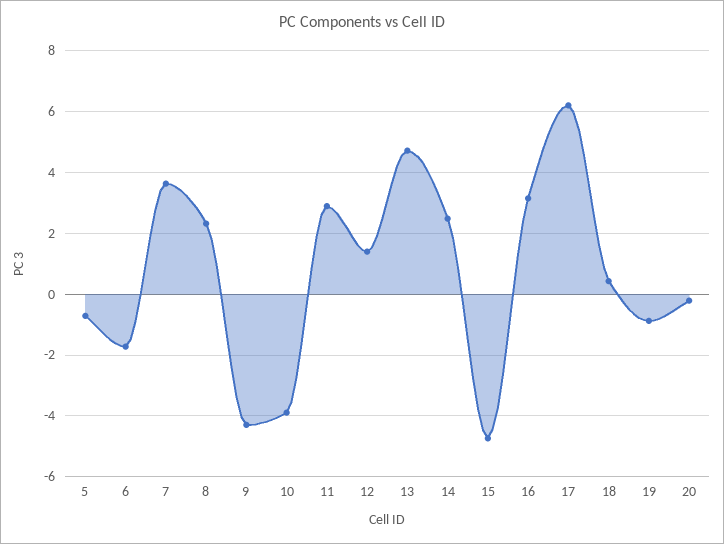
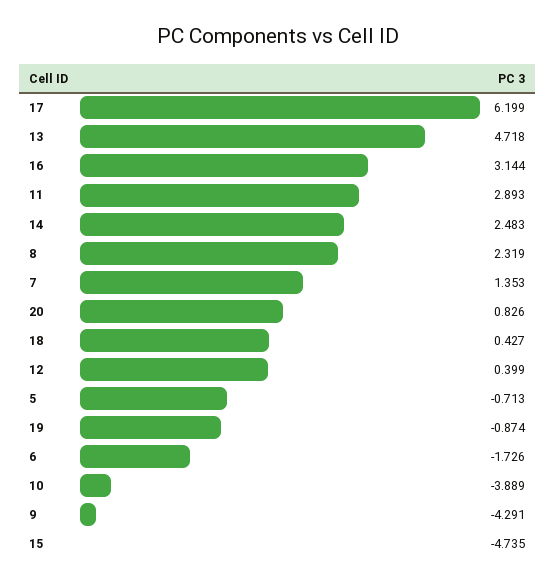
  {
    "5": -0.713,
    "6": -1.726,
-   "7": 3.6,
+   "7": 1.353,
    "8": 2.319,
    "9": -4.291,
    "10": -3.889,
    "11": 2.893,
-   "12": 1.4,
+   "12": 0.399,
    "13": 4.718,
    "14": 2.483,
    "15": -4.735,
    "16": 3.144,
    "17": 6.199,
    "18": 0.427,
    "19": -0.874,
-   "20": -0.2
+   "20": 0.826
  }

